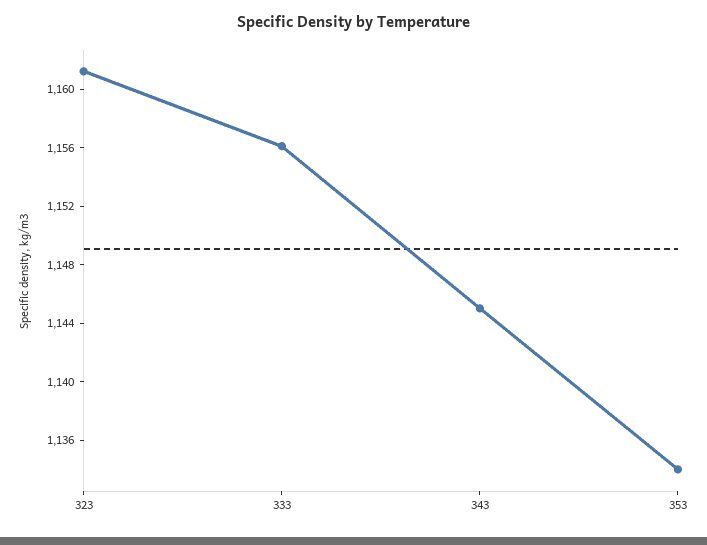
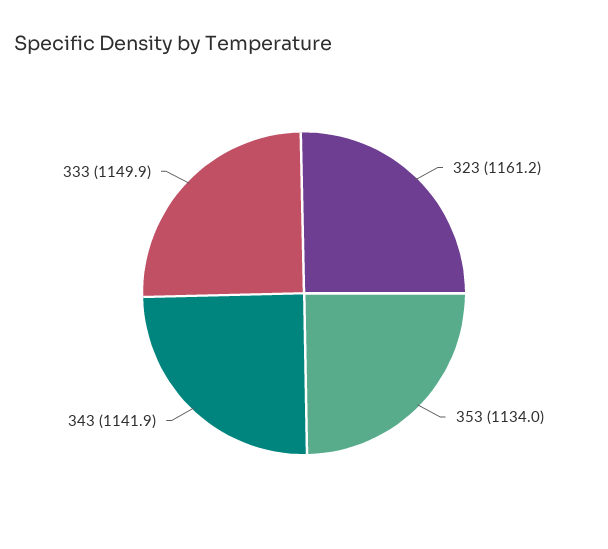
  {
    "323": 1161.2,
-   "333": 1156,
+   "333": 1149.9,
-   "343": 1145,
+   "343": 1141.9,
    "353": 1134
  }

